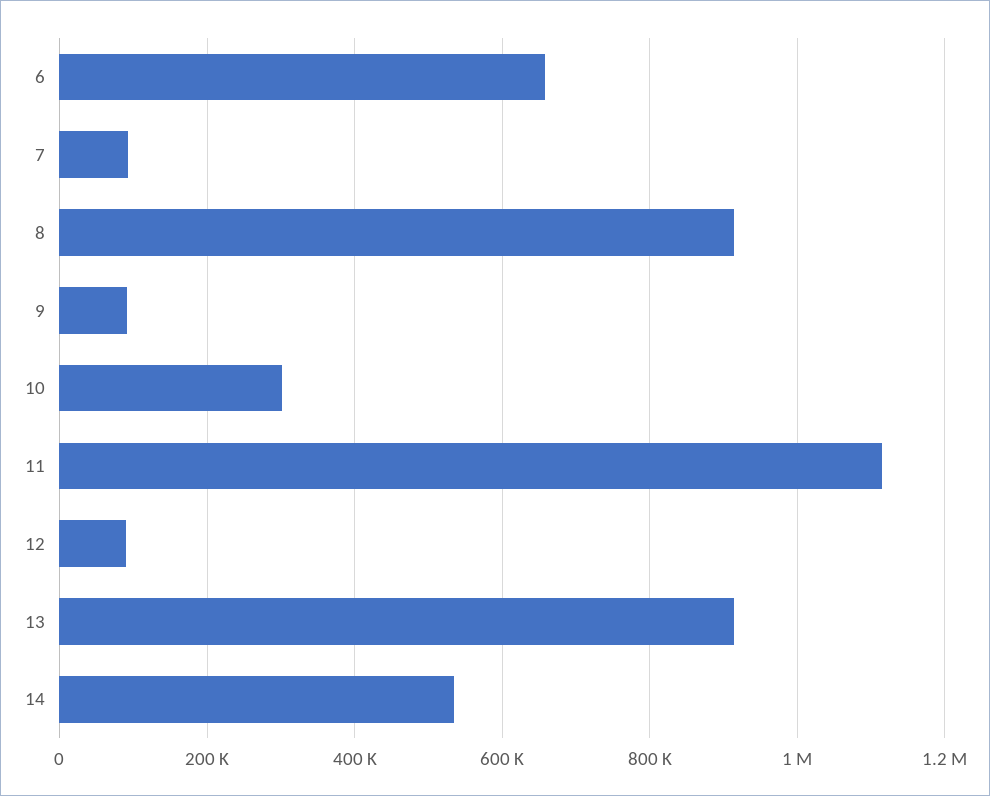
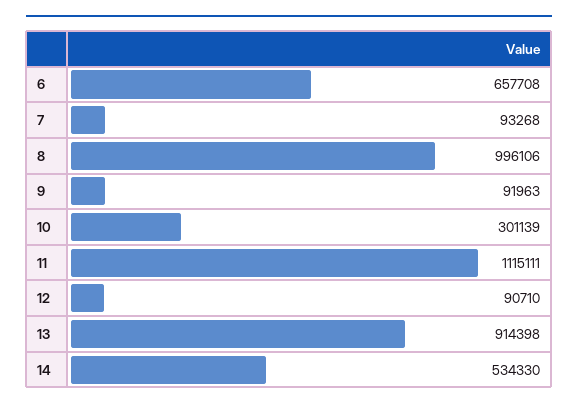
  {
    "6": 657708,
    "7": 93268,
-   "8": 920000,
+   "8": 996106,
    "9": 91963,
    "10": 301139,
    "11": 1115111,
    "12": 90710,
    "13": 914398,
    "14": 534330
  }

